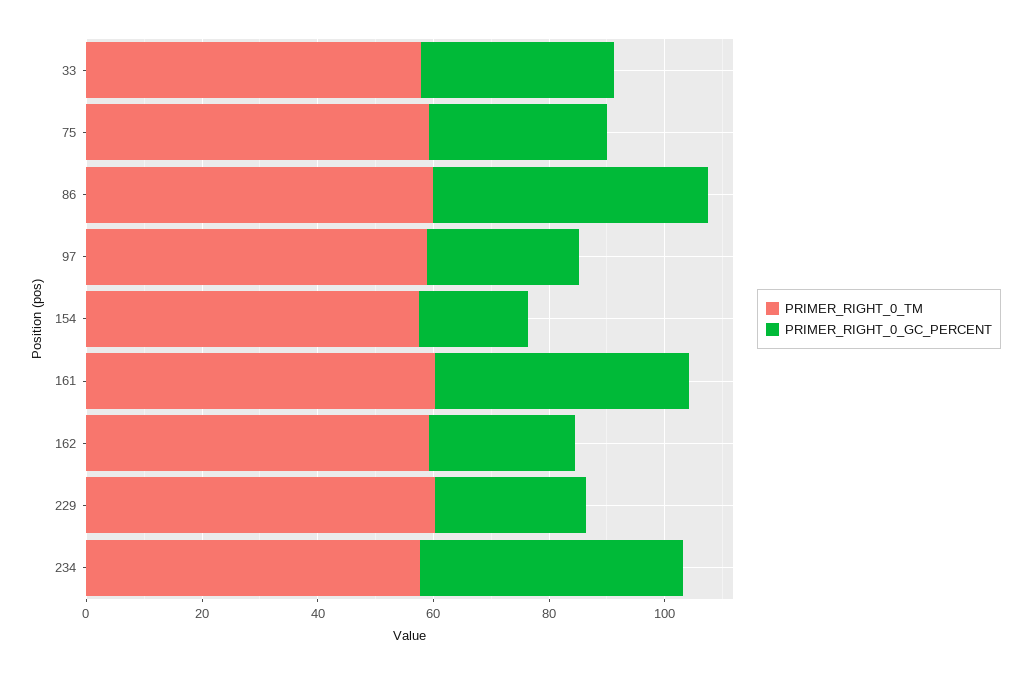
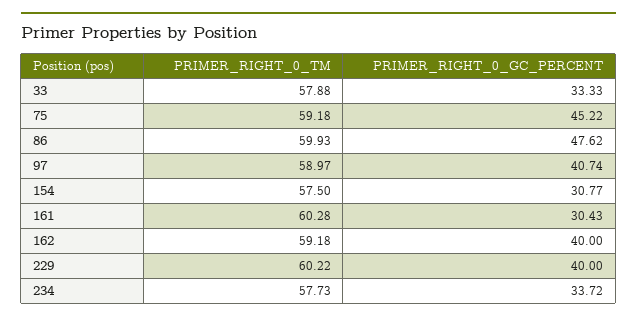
  {
    "PRIMER_RIGHT_0_TM": {
      "33": 57.88,
      "75": 59.18,
      "86": 59.93,
      "97": 58.97,
      "154": 57.5,
      "161": 60.28,
      "162": 59.18,
      "229": 60.22,
      "234": 57.73
    },
    "PRIMER_RIGHT_0_GC_PERCENT": {
      "33": 33.33,
-     "75": 30,
+     "75": 45.22,
      "86": 47.62,
-     "97": 25,
+     "97": 40.74,
-     "154": 20,
+     "154": 30.77,
-     "161": 45,
+     "161": 30.43,
-     "162": 25,
+     "162": 40,
-     "229": 25,
+     "229": 40,
-     "234": 45
+     "234": 33.72
    }
  }

